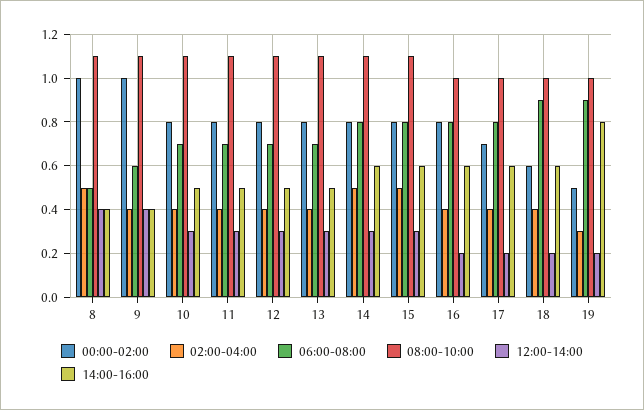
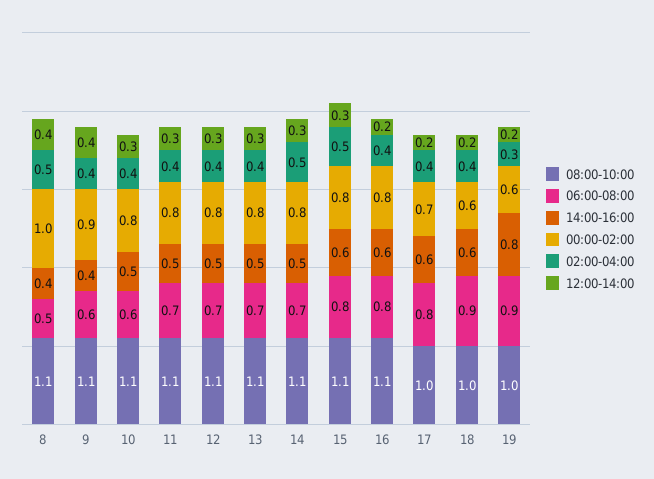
  {
    "00:00-02:00": {
      "8": 1,
-     "9": 1,
+     "9": 0.9,
      "10": 0.8,
      "11": 0.8,
      "12": 0.8,
      "13": 0.8,
      "14": 0.8,
      "15": 0.8,
      "16": 0.8,
      "17": 0.7,
      "18": 0.6,
-     "19": 0.5
+     "19": 0.6
    },
    "02:00-04:00": {
      "8": 0.5,
      "9": 0.4,
      "10": 0.4,
      "11": 0.4,
      "12": 0.4,
      "13": 0.4,
      "14": 0.5,
      "15": 0.5,
      "16": 0.4,
      "17": 0.4,
      "18": 0.4,
      "19": 0.3
    },
    "06:00-08:00": {
      "8": 0.5,
      "9": 0.6,
-     "10": 0.7,
+     "10": 0.6,
      "11": 0.7,
      "12": 0.7,
      "13": 0.7,
-     "14": 0.8,
+     "14": 0.7,
      "15": 0.8,
      "16": 0.8,
      "17": 0.8,
      "18": 0.9,
      "19": 0.9
    },
    "08:00-10:00": {
      "8": 1.1,
      "9": 1.1,
      "10": 1.1,
      "11": 1.1,
      "12": 1.1,
      "13": 1.1,
      "14": 1.1,
      "15": 1.1,
-     "16": 1,
+     "16": 1.1,
      "17": 1,
      "18": 1,
      "19": 1
    },
    "12:00-14:00": {
      "8": 0.4,
      "9": 0.4,
      "10": 0.3,
      "11": 0.3,
      "12": 0.3,
      "13": 0.3,
      "14": 0.3,
      "15": 0.3,
      "16": 0.2,
      "17": 0.2,
      "18": 0.2,
      "19": 0.2
    },
    "14:00-16:00": {
      "8": 0.4,
      "9": 0.4,
      "10": 0.5,
      "11": 0.5,
      "12": 0.5,
      "13": 0.5,
-     "14": 0.6,
+     "14": 0.5,
      "15": 0.6,
      "16": 0.6,
      "17": 0.6,
      "18": 0.6,
      "19": 0.8
    }
  }

